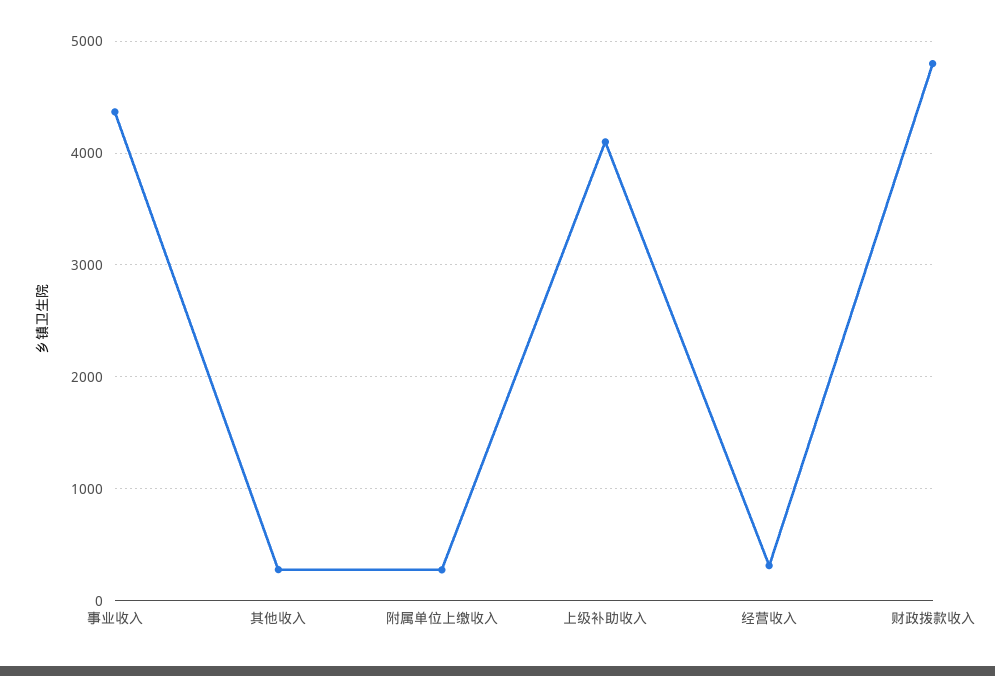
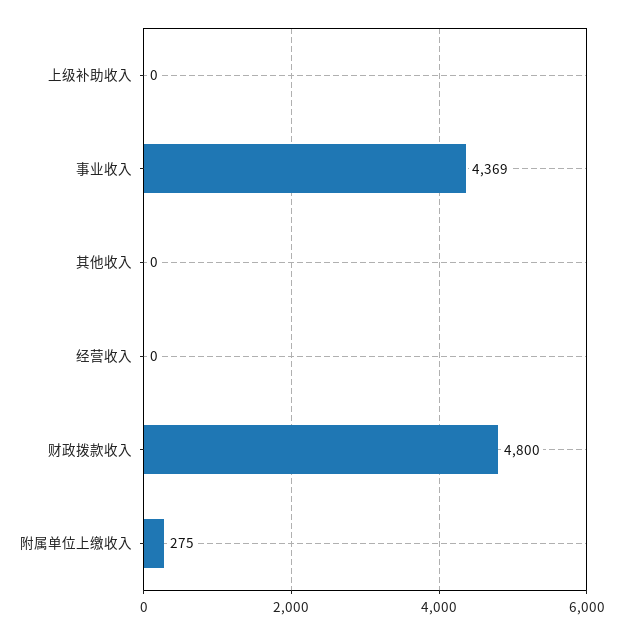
  {
    "事业收入": 4369,
-   "其他收入": 300,
+   "其他收入": 0,
    "附属单位上缴收入": 275,
-   "上级补助收入": 4100,
+   "上级补助收入": 0,
-   "经营收入": 300,
+   "经营收入": 0,
    "财政拨款收入": 4800
  }

